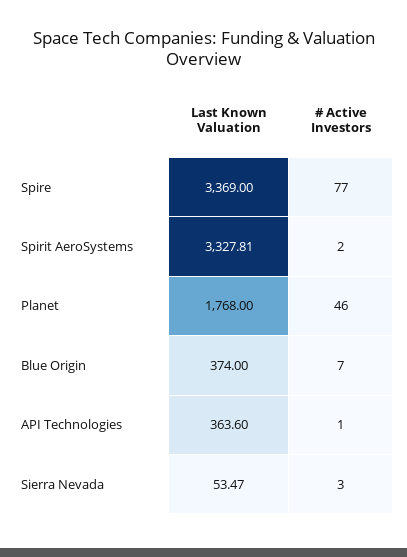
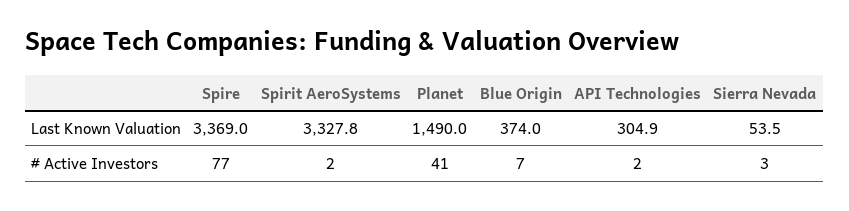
  {
    "Last Known Valuation": {
      "Spire": 3369,
      "Spirit AeroSystems": 3327.81,
-     "Planet": 1768,
+     "Planet": 1490,
      "Blue Origin": 374,
-     "API Technologies": 363.6,
+     "API Technologies": 304.9,
      "Sierra Nevada": 53.47
    },
    "# Active Investors": {
      "Spire": 77,
      "Spirit AeroSystems": 2,
-     "Planet": 46,
+     "Planet": 41,
      "Blue Origin": 7,
-     "API Technologies": 1,
+     "API Technologies": 2,
      "Sierra Nevada": 3
    }
  }

